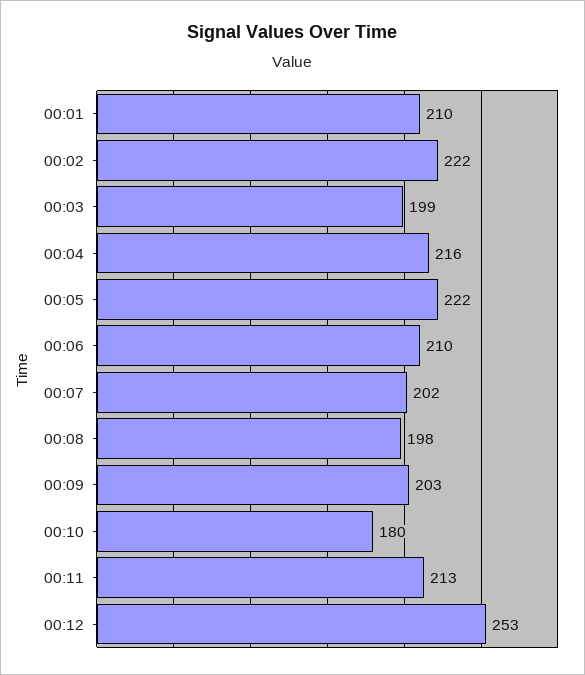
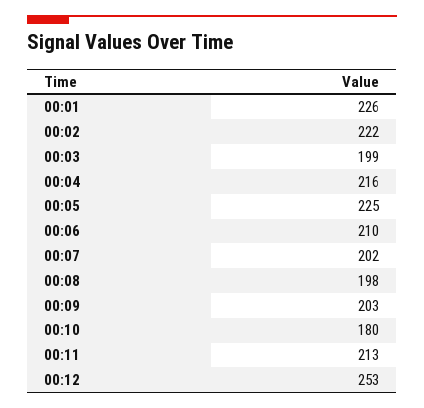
  {
-   "00:01": 210,
+   "00:01": 226,
    "00:02": 222,
    "00:03": 199,
    "00:04": 216,
-   "00:05": 222,
+   "00:05": 225,
    "00:06": 210,
    "00:07": 202,
    "00:08": 198,
    "00:09": 203,
    "00:10": 180,
    "00:11": 213,
    "00:12": 253
  }

